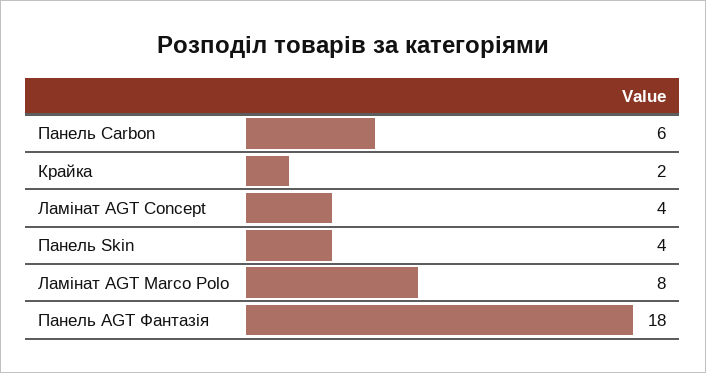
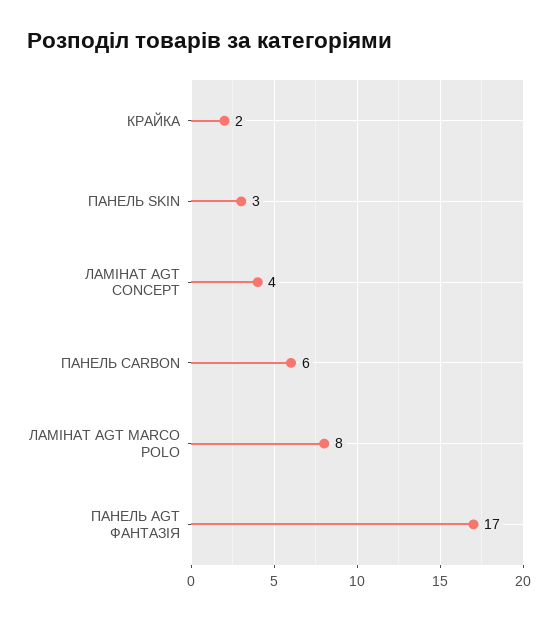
  {
    "Панель Carbon": 6,
    "Крайка": 2,
    "Ламінат AGT Concept": 4,
-   "Панель Skin": 4,
+   "Панель Skin": 3,
    "Ламінат AGT Marco Polo": 8,
-   "Панель AGT Фантазія": 18
+   "Панель AGT Фантазія": 17
  }

